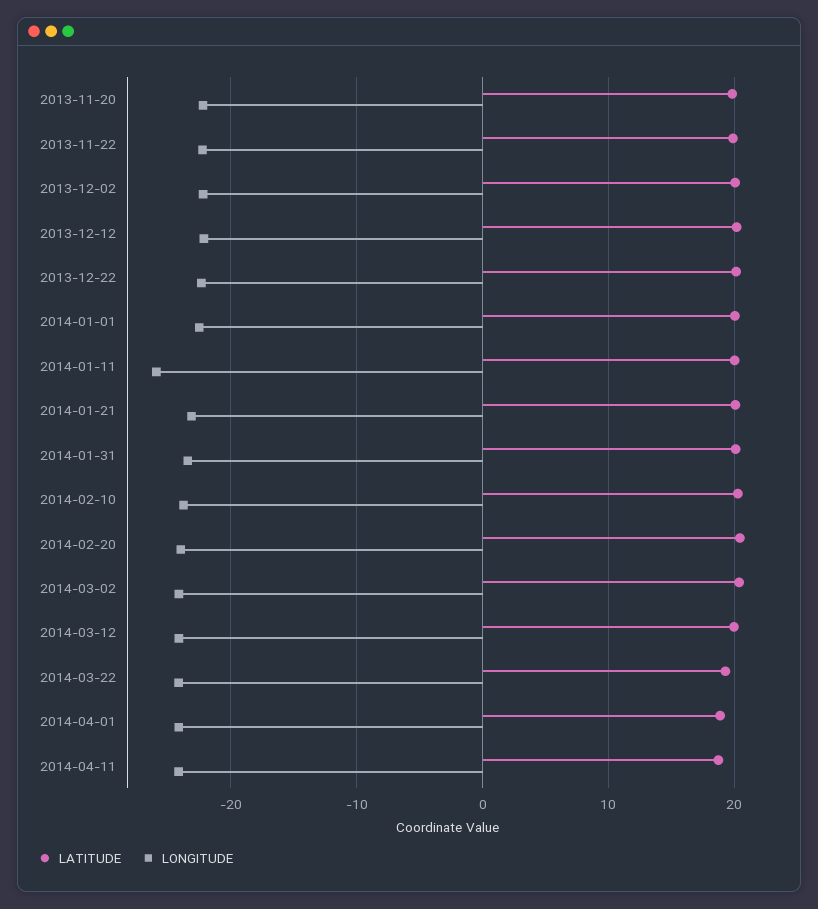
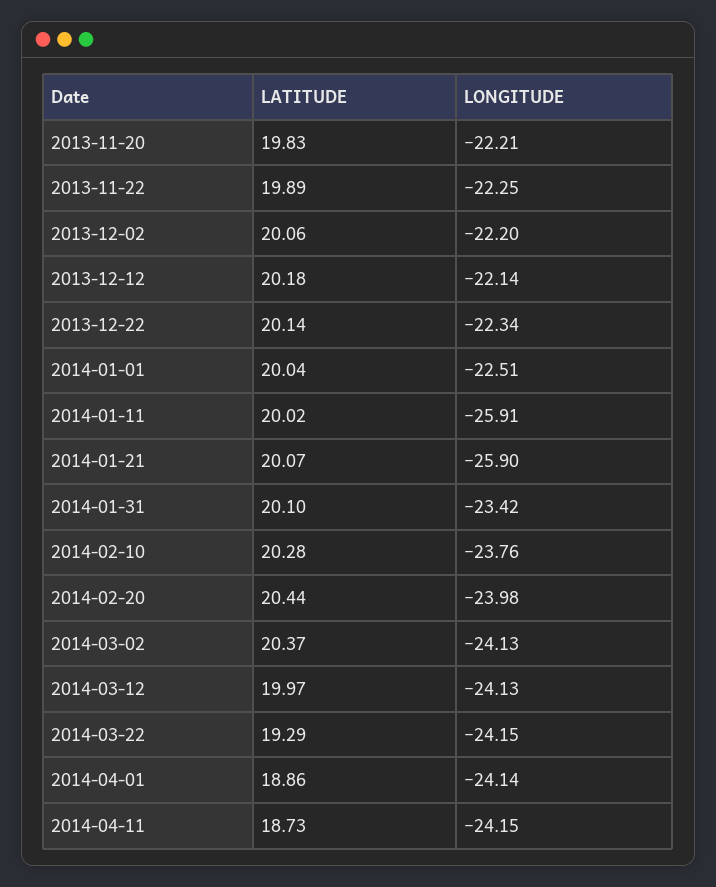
  {
    "LATITUDE": {
      "2013-11-20": 19.83,
      "2013-11-22": 19.89,
      "2013-12-02": 20.06,
      "2013-12-12": 20.18,
      "2013-12-22": 20.14,
      "2014-01-01": 20.04,
      "2014-01-11": 20.02,
      "2014-01-21": 20.07,
      "2014-01-31": 20.1,
      "2014-02-10": 20.28,
      "2014-02-20": 20.44,
      "2014-03-02": 20.37,
      "2014-03-12": 19.97,
      "2014-03-22": 19.29,
      "2014-04-01": 18.86,
      "2014-04-11": 18.73
    },
    "LONGITUDE": {
      "2013-11-20": -22.21,
      "2013-11-22": -22.25,
      "2013-12-02": -22.2,
      "2013-12-12": -22.14,
      "2013-12-22": -22.34,
      "2014-01-01": -22.51,
      "2014-01-11": -25.91,
-     "2014-01-21": -23,
+     "2014-01-21": -25.9,
      "2014-01-31": -23.42,
      "2014-02-10": -23.76,
      "2014-02-20": -23.98,
      "2014-03-02": -24.13,
      "2014-03-12": -24.13,
      "2014-03-22": -24.15,
      "2014-04-01": -24.14,
      "2014-04-11": -24.15
    }
  }

